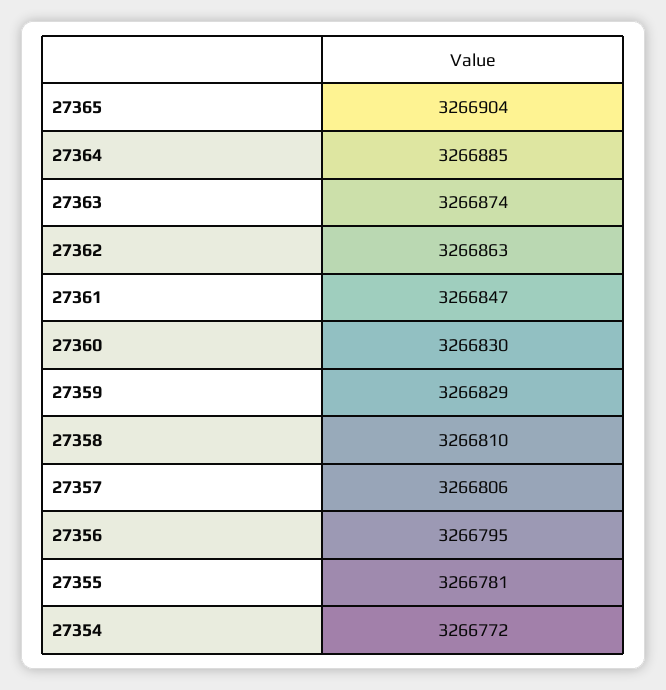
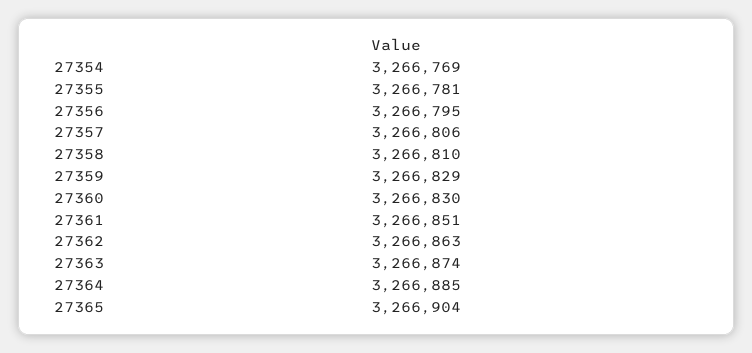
  {
    "27365": 3266904,
    "27364": 3266885,
    "27363": 3266874,
    "27362": 3266863,
-   "27361": 3266847,
+   "27361": 3266851,
    "27360": 3266830,
    "27359": 3266829,
    "27358": 3266810,
    "27357": 3266806,
    "27356": 3266795,
    "27355": 3266781,
-   "27354": 3266772
+   "27354": 3266769
  }

